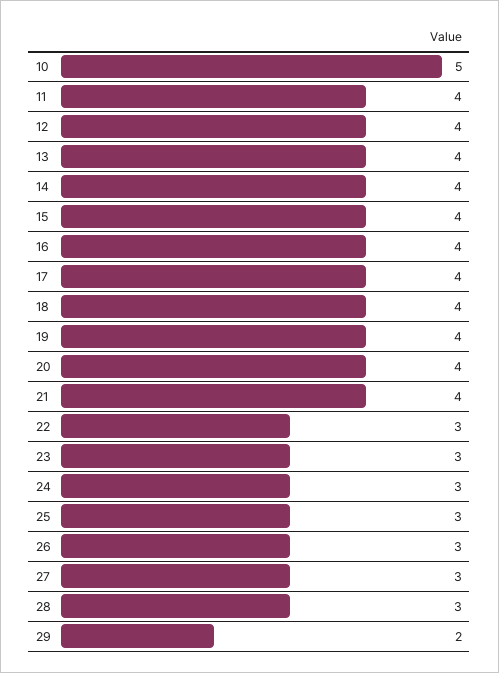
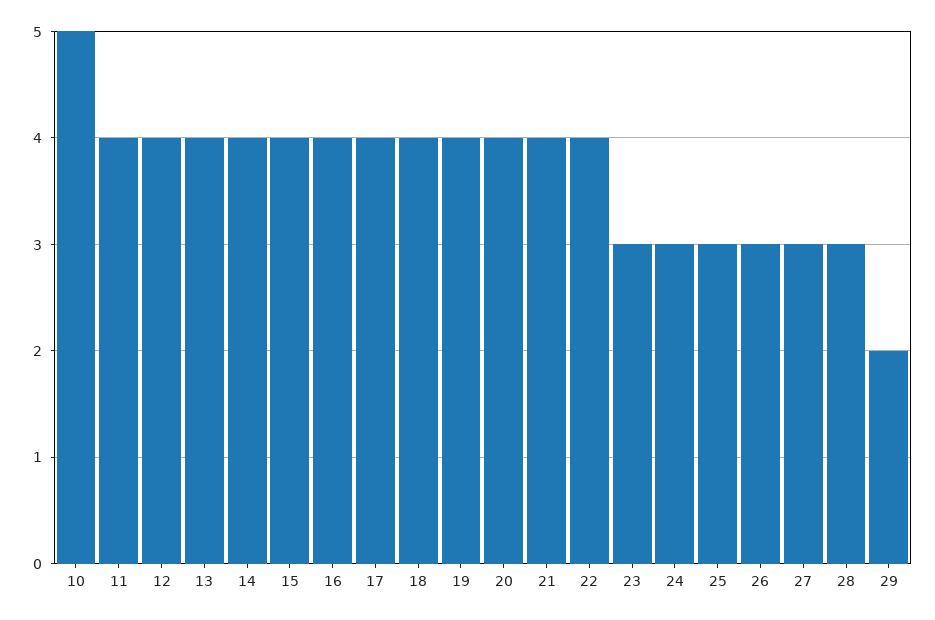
  {
    "10": 5,
    "11": 4,
    "12": 4,
    "13": 4,
    "14": 4,
    "15": 4,
    "16": 4,
    "17": 4,
    "18": 4,
    "19": 4,
    "20": 4,
    "21": 4,
-   "22": 3,
+   "22": 4,
    "23": 3,
    "24": 3,
    "25": 3,
    "26": 3,
    "27": 3,
    "28": 3,
    "29": 2
  }

